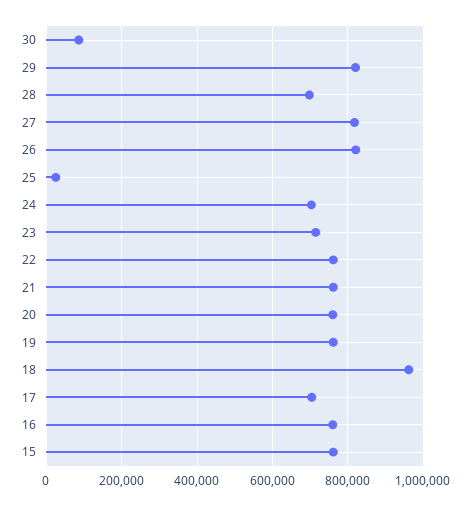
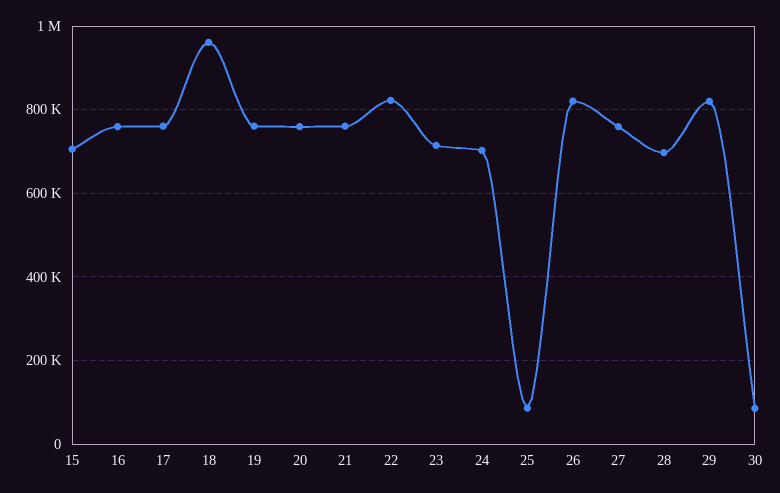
  {
    "30": 80000,
    "29": 820000,
    "28": 700000,
-   "27": 820000,
+   "27": 760000,
    "26": 820000,
-   "25": 20000,
+   "25": 80000,
    "24": 700000,
    "23": 720000,
-   "22": 760000,
+   "22": 820000,
    "21": 760000,
    "20": 760000,
    "19": 760000,
    "18": 960000,
-   "17": 700000,
+   "17": 760000,
    "16": 760000,
-   "15": 760000
+   "15": 700000
  }

